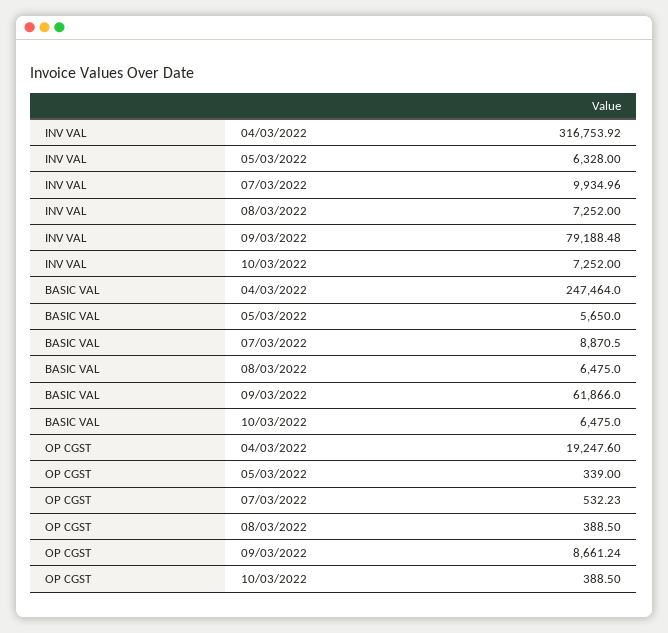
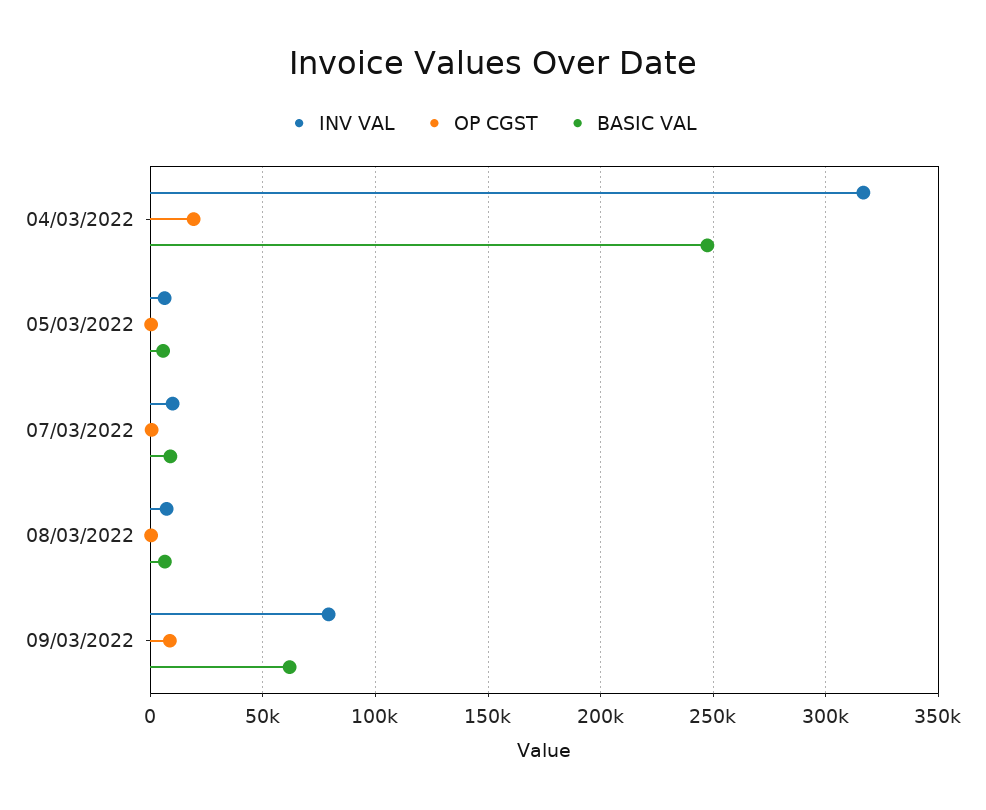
  {
    "INV VAL": {
      "04/03/2022": 316753.92,
      "05/03/2022": 6328,
      "07/03/2022": 9934.96,
      "08/03/2022": 7252,
-     "09/03/2022": 79188.48,
+     "09/03/2022": 79188.48
-     "10/03/2022": 7252
    },
    "BASIC VAL": {
      "04/03/2022": 247464,
      "05/03/2022": 5650,
      "07/03/2022": 8870.5,
      "08/03/2022": 6475,
-     "09/03/2022": 61866,
+     "09/03/2022": 61866
-     "10/03/2022": 6475
    },
    "OP CGST": {
      "04/03/2022": 19247.6,
      "05/03/2022": 339,
      "07/03/2022": 532.23,
      "08/03/2022": 388.5,
-     "09/03/2022": 8661.24,
+     "09/03/2022": 8661.24
-     "10/03/2022": 388.5
    }
  }

